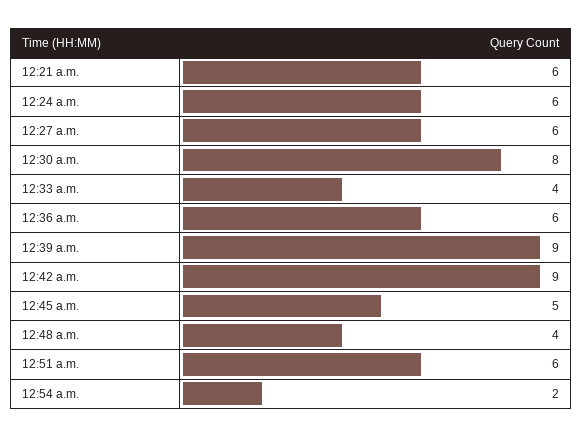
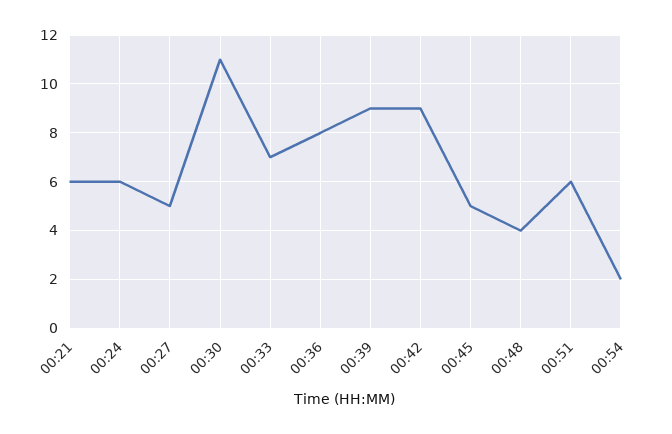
  {
    "12:21 a.m.": 6,
    "12:24 a.m.": 6,
-   "12:27 a.m.": 6,
+   "12:27 a.m.": 5,
-   "12:30 a.m.": 8,
+   "12:30 a.m.": 11,
-   "12:33 a.m.": 4,
+   "12:33 a.m.": 7,
-   "12:36 a.m.": 6,
+   "12:36 a.m.": 8,
    "12:39 a.m.": 9,
    "12:42 a.m.": 9,
    "12:45 a.m.": 5,
    "12:48 a.m.": 4,
    "12:51 a.m.": 6,
    "12:54 a.m.": 2
  }

